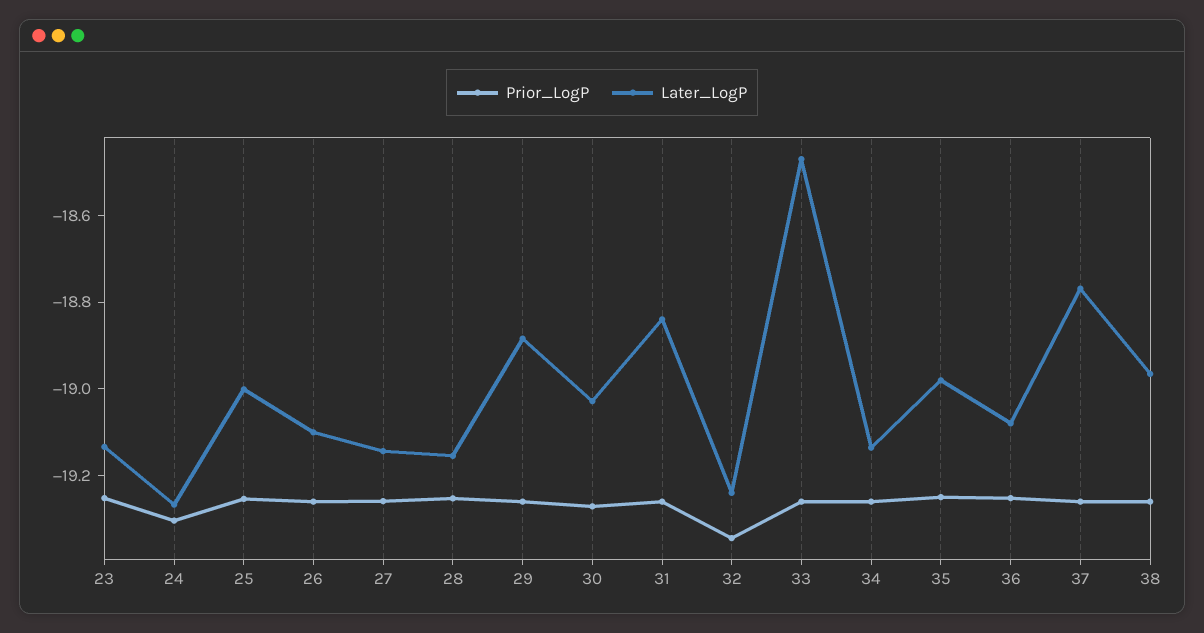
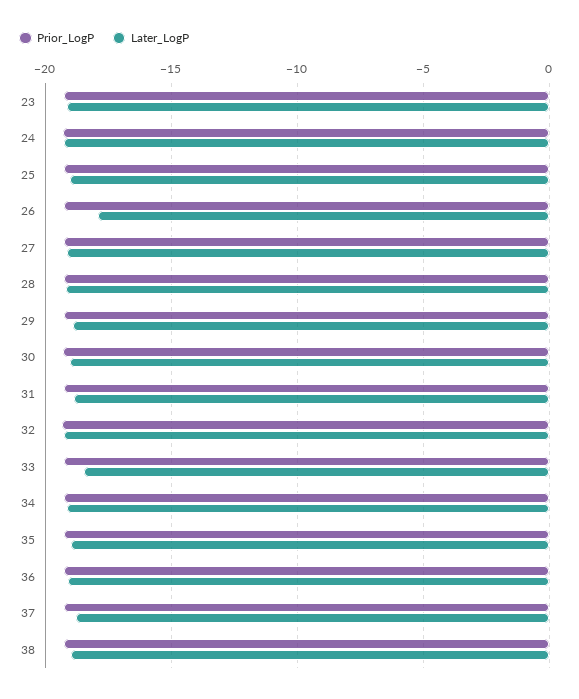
  {
    "Prior_LogP": {
      "23": -19.25,
      "24": -19.3,
      "25": -19.25,
      "26": -19.25,
      "27": -19.25,
      "28": -19.25,
      "29": -19.25,
      "30": -19.25,
      "31": -19.25,
      "32": -19.35,
      "33": -19.25,
      "34": -19.25,
      "35": -19.25,
      "36": -19.25,
      "37": -19.25,
      "38": -19.25
    },
    "Later_LogP": {
      "23": -19.15,
      "24": -19.25,
      "25": -19,
-     "26": -19.1,
+     "26": -18,
      "27": -19.15,
      "28": -19.15,
      "29": -18.9,
      "30": -19.05,
      "31": -18.85,
      "32": -19.25,
      "33": -18.45,
      "34": -19.15,
      "35": -19,
      "36": -19.1,
      "37": -18.75,
      "38": -18.95
    }
  }

